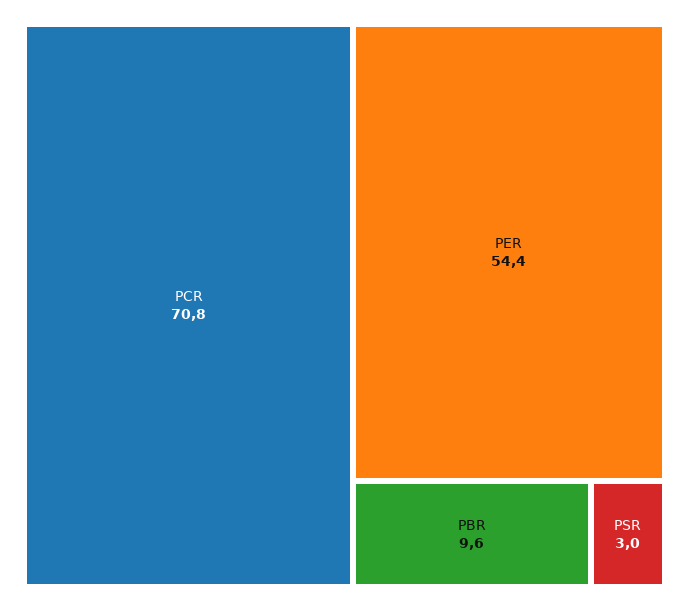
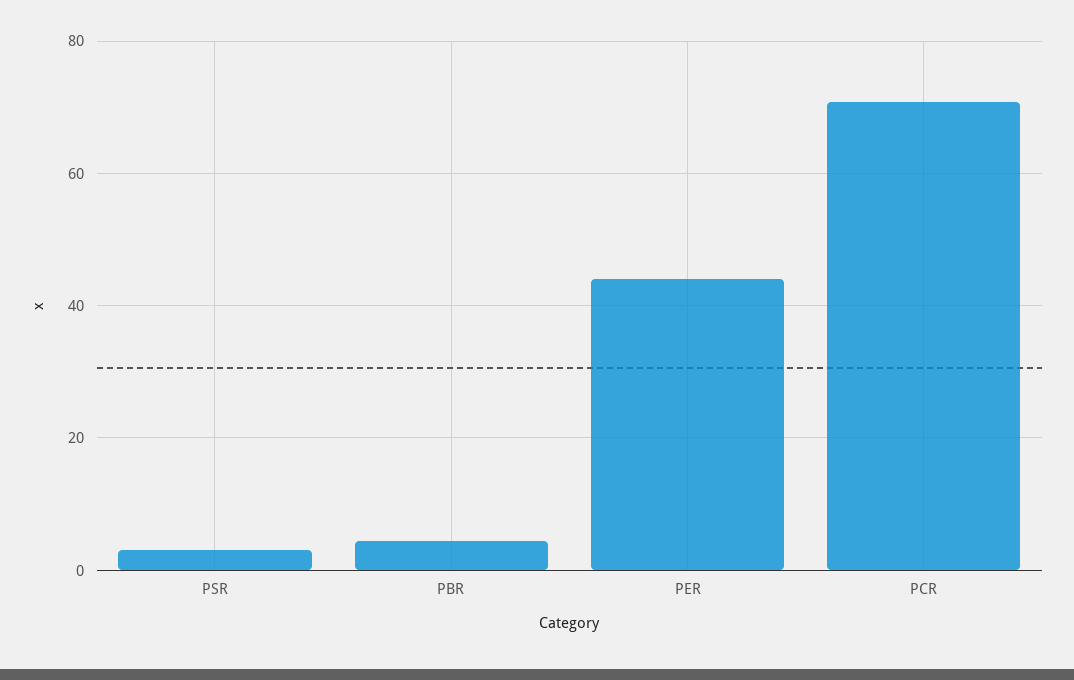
  {
    "PCR": 70.8,
-   "PER": 54.4,
+   "PER": 44,
-   "PBR": 9.6,
+   "PBR": 4,
    "PSR": 3
  }

